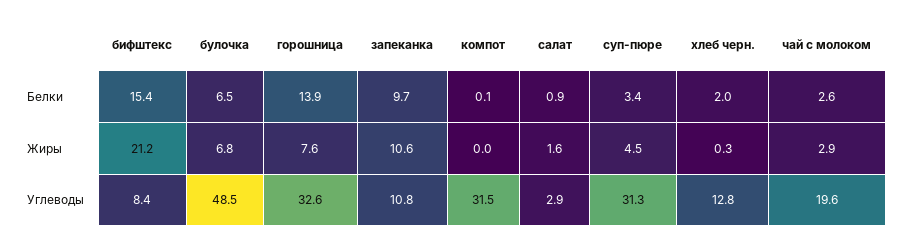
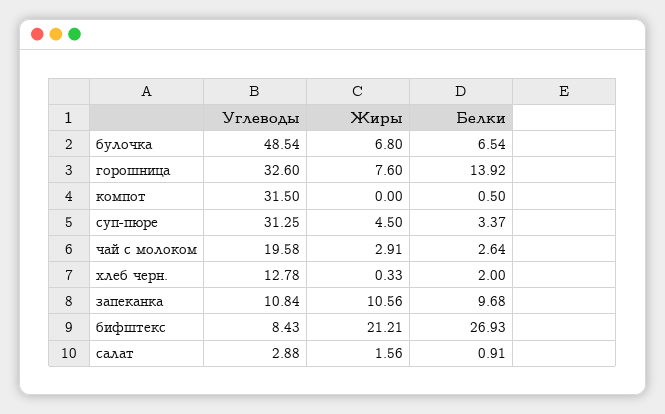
  {
    "бифштекс": {
-     "Белки": 15.4,
+     "Белки": 26.93,
      "Жиры": 21.21,
      "Углеводы": 8.43
    },
    "булочка": {
      "Белки": 6.54,
      "Жиры": 6.8,
      "Углеводы": 48.54
    },
    "горошница": {
      "Белки": 13.92,
      "Жиры": 7.6,
      "Углеводы": 32.6
    },
    "запеканка": {
      "Белки": 9.68,
      "Жиры": 10.56,
      "Углеводы": 10.84
    },
    "компот": {
-     "Белки": 0.1,
+     "Белки": 0.5,
      "Жиры": 0,
      "Углеводы": 31.5
    },
    "салат": {
      "Белки": 0.91,
      "Жиры": 1.56,
      "Углеводы": 2.88
    },
    "суп-пюре": {
      "Белки": 3.37,
      "Жиры": 4.5,
      "Углеводы": 31.25
    },
    "хлеб черн.": {
      "Белки": 2,
      "Жиры": 0.33,
      "Углеводы": 12.78
    },
    "чай с молоком": {
      "Белки": 2.64,
      "Жиры": 2.91,
      "Углеводы": 19.58
    }
  }

